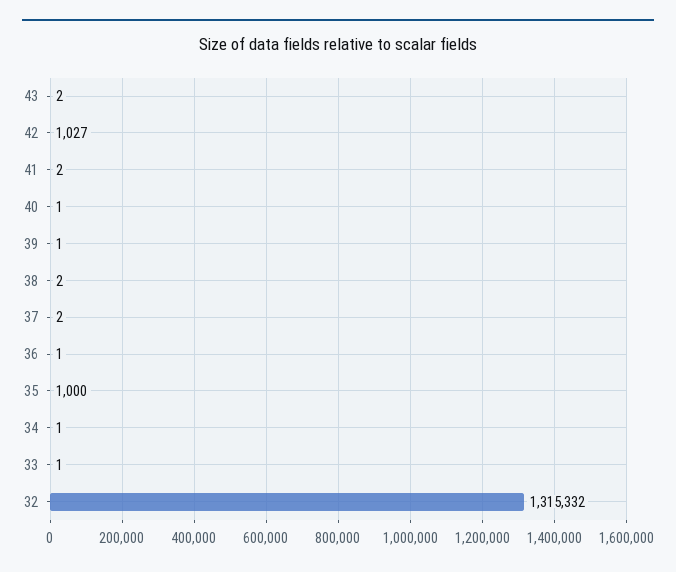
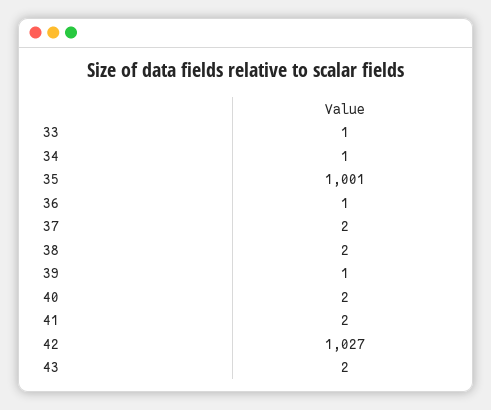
  {
    "43": 2,
    "42": 1027,
    "41": 2,
-   "40": 1,
+   "40": 2,
    "39": 1,
    "38": 2,
    "37": 2,
    "36": 1,
-   "35": 1000,
+   "35": 1001,
    "34": 1,
-   "33": 1,
+   "33": 1
-   "32": 1315332
  }

